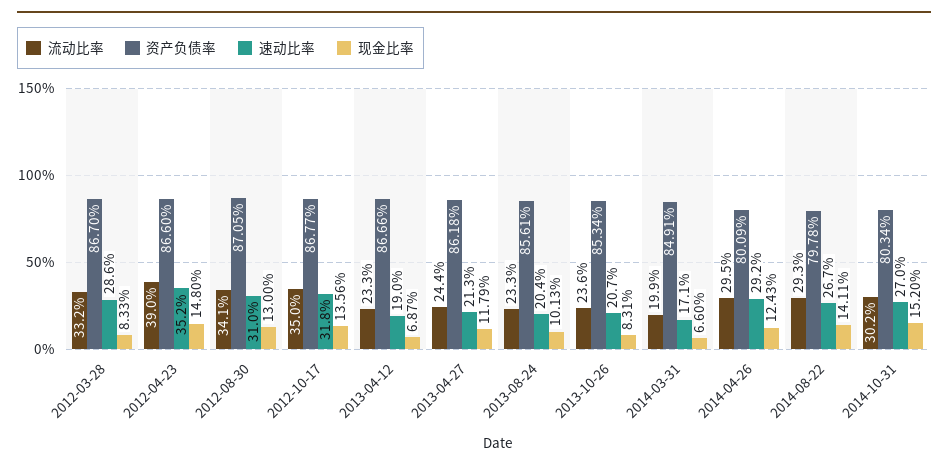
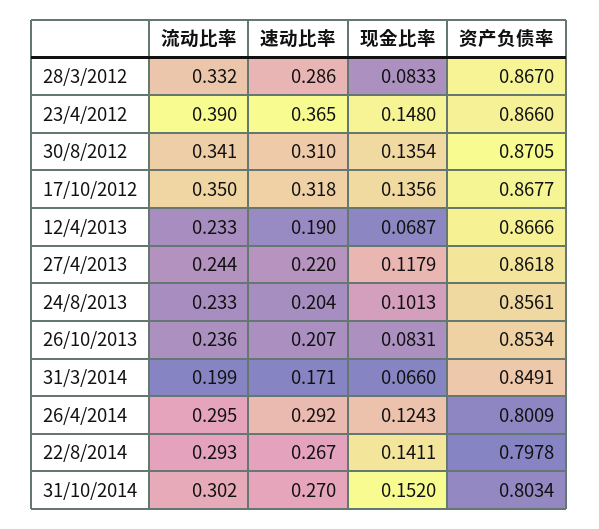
  {
    "流动比率": {
      "2012-03-28": 0.332,
      "2012-04-23": 0.39,
      "2012-08-30": 0.341,
      "2012-10-17": 0.35,
      "2013-04-12": 0.233,
      "2013-04-27": 0.244,
      "2013-08-24": 0.233,
      "2013-10-26": 0.236,
      "2014-03-31": 0.199,
      "2014-04-26": 0.295,
      "2014-08-22": 0.293,
      "2014-10-31": 0.302
    },
    "资产负债率": {
      "2012-03-28": 0.867,
      "2012-04-23": 0.866,
      "2012-08-30": 0.8705,
      "2012-10-17": 0.8677,
      "2013-04-12": 0.8666,
      "2013-04-27": 0.8618,
      "2013-08-24": 0.8561,
      "2013-10-26": 0.8534,
      "2014-03-31": 0.8491,
      "2014-04-26": 0.8009,
      "2014-08-22": 0.7978,
      "2014-10-31": 0.8034
    },
    "速动比率": {
      "2012-03-28": 0.286,
-     "2012-04-23": 0.352,
+     "2012-04-23": 0.365,
      "2012-08-30": 0.31,
      "2012-10-17": 0.318,
      "2013-04-12": 0.19,
-     "2013-04-27": 0.213,
+     "2013-04-27": 0.22,
      "2013-08-24": 0.204,
      "2013-10-26": 0.207,
      "2014-03-31": 0.171,
      "2014-04-26": 0.292,
      "2014-08-22": 0.267,
      "2014-10-31": 0.27
    },
    "现金比率": {
      "2012-03-28": 0.0833,
      "2012-04-23": 0.148,
-     "2012-08-30": 0.13,
+     "2012-08-30": 0.1354,
      "2012-10-17": 0.1356,
      "2013-04-12": 0.0687,
      "2013-04-27": 0.1179,
      "2013-08-24": 0.1013,
      "2013-10-26": 0.0831,
      "2014-03-31": 0.066,
      "2014-04-26": 0.1243,
      "2014-08-22": 0.1411,
      "2014-10-31": 0.152
    }
  }

